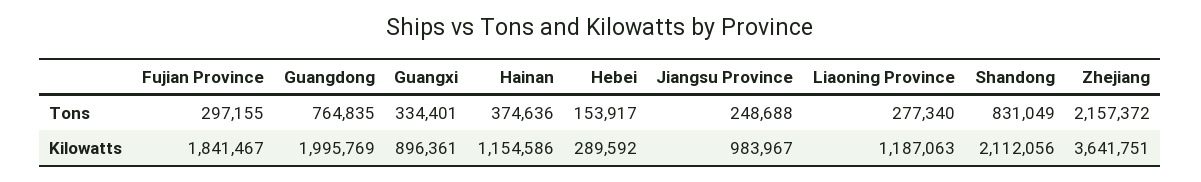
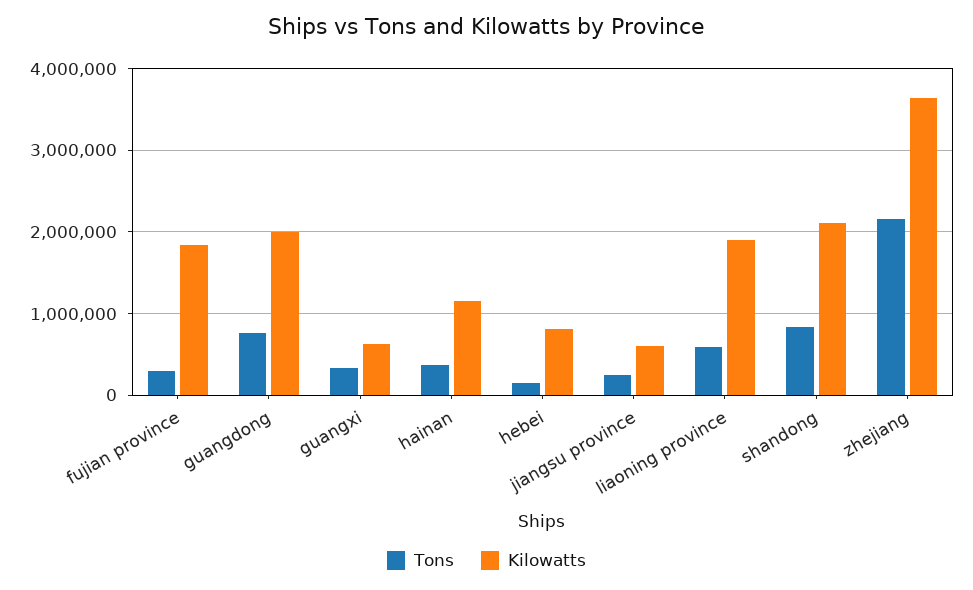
  {
    "Tons": {
      "Fujian Province": 297155,
      "Guangdong": 764835,
      "Guangxi": 334401,
      "Hainan": 374636,
      "Hebei": 153917,
      "Jiangsu Province": 248688,
-     "Liaoning Province": 277340,
+     "Liaoning Province": 600000,
      "Shandong": 831049,
      "Zhejiang": 2157372
    },
    "Kilowatts": {
      "Fujian Province": 1841467,
      "Guangdong": 1995769,
-     "Guangxi": 896361,
+     "Guangxi": 600000,
      "Hainan": 1154586,
-     "Hebei": 289592,
+     "Hebei": 800000,
-     "Jiangsu Province": 983967,
+     "Jiangsu Province": 600000,
-     "Liaoning Province": 1187063,
+     "Liaoning Province": 1900000,
      "Shandong": 2112056,
      "Zhejiang": 3641751
    }
  }

